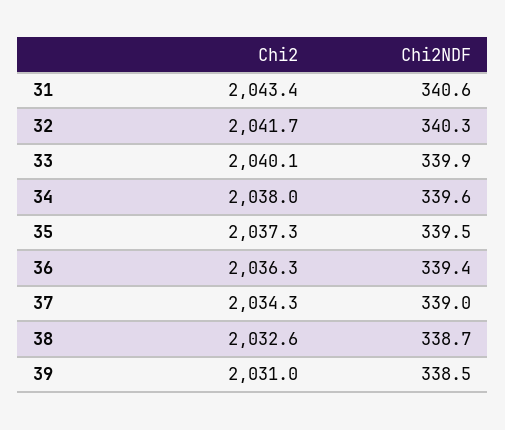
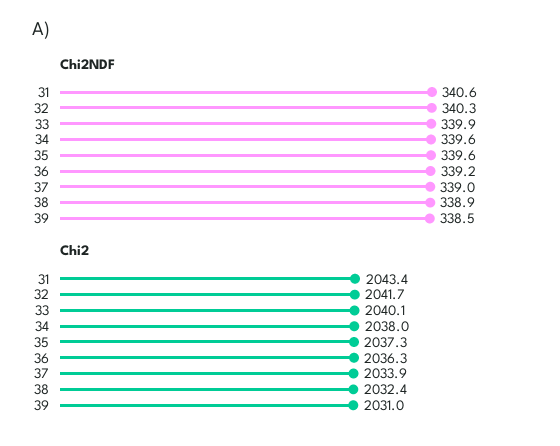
  {
    "Chi2": {
      "31": 2043.4,
      "32": 2041.7,
      "33": 2040.1,
      "34": 2038,
      "35": 2037.3,
      "36": 2036.3,
-     "37": 2034.3,
+     "37": 2033.9,
-     "38": 2032.6,
+     "38": 2032.4,
      "39": 2031
    },
    "Chi2NDF": {
      "31": 340.6,
      "32": 340.3,
      "33": 339.9,
      "34": 339.6,
-     "35": 339.5,
+     "35": 339.6,
-     "36": 339.4,
+     "36": 339.2,
      "37": 339,
-     "38": 338.7,
+     "38": 338.9,
      "39": 338.5
    }
  }

